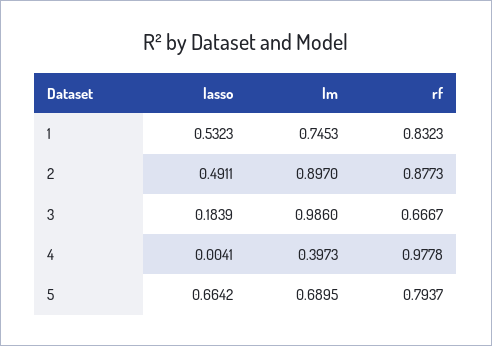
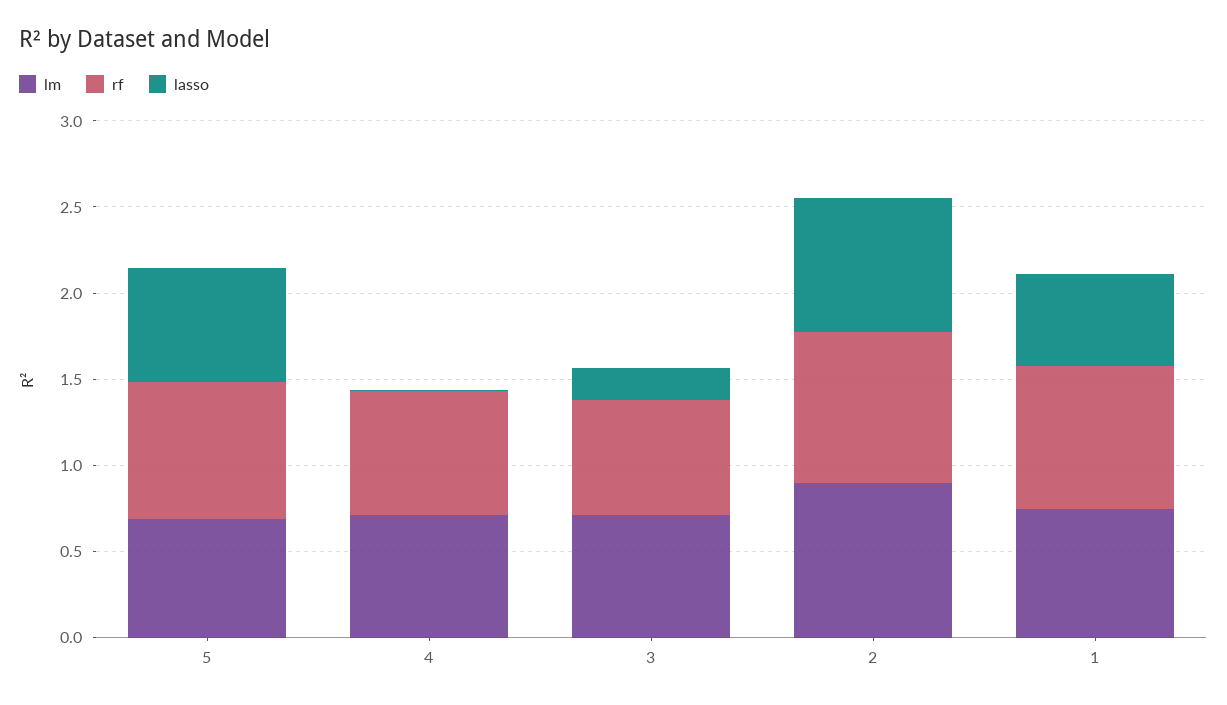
  {
    "lasso": {
      "1": 0.5323,
-     "2": 0.4911,
+     "2": 0.8,
      "3": 0.1839,
      "4": 0.0041,
      "5": 0.6642
    },
    "lm": {
      "1": 0.7453,
      "2": 0.897,
-     "3": 0.986,
+     "3": 0.7,
-     "4": 0.3973,
+     "4": 0.7,
      "5": 0.6895
    },
    "rf": {
      "1": 0.8323,
      "2": 0.8773,
      "3": 0.6667,
-     "4": 0.9778,
+     "4": 0.7,
      "5": 0.7937
    }
  }

